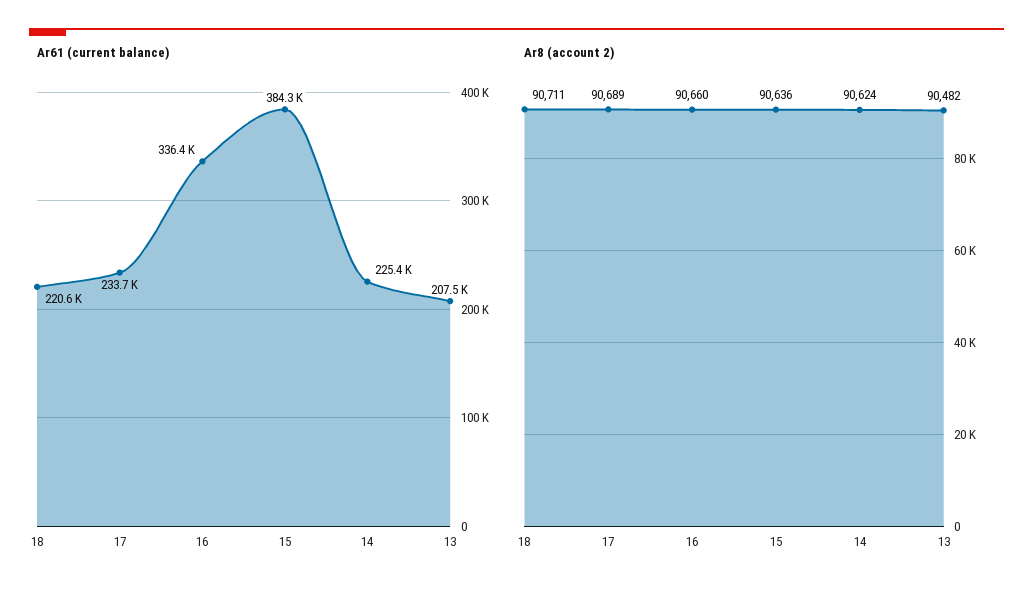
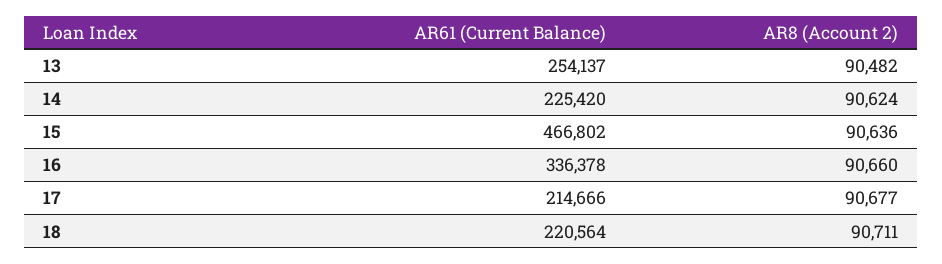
  {
    "Ar61 (current balance)": {
      "18": 220564,
-     "17": 233700,
+     "17": 214666,
      "16": 336378,
-     "15": 384300,
+     "15": 466802,
      "14": 225420,
-     "13": 207500
+     "13": 254137
    },
    "Ar8 (account 2)": {
      "18": 90711,
-     "17": 90689,
+     "17": 90677,
      "16": 90660,
      "15": 90636,
      "14": 90624,
      "13": 90482
    }
  }

